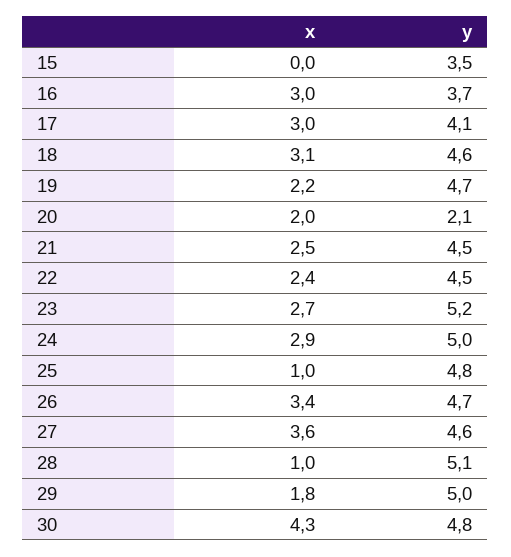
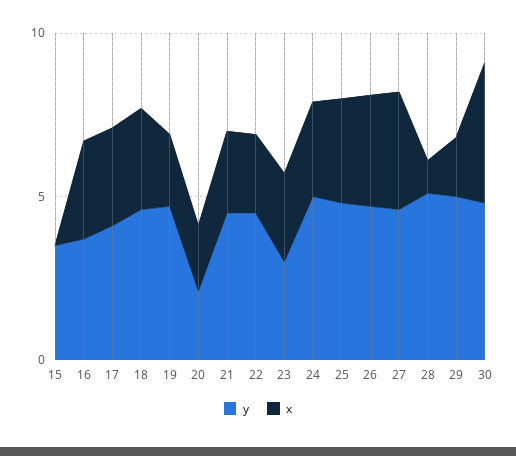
  {
    "x": {
      "15": 0,
      "16": 3,
      "17": 3,
      "18": 3.1,
      "19": 2.2,
      "20": 2,
      "21": 2.5,
      "22": 2.4,
      "23": 2.7,
      "24": 2.9,
-     "25": 1,
+     "25": 3,
      "26": 3.4,
      "27": 3.6,
      "28": 1,
      "29": 1.8,
      "30": 4.3
    },
    "y": {
      "15": 3.5,
      "16": 3.7,
      "17": 4.1,
      "18": 4.6,
      "19": 4.7,
      "20": 2.1,
      "21": 4.5,
      "22": 4.5,
-     "23": 5.2,
+     "23": 3,
      "24": 5,
      "25": 4.8,
      "26": 4.7,
      "27": 4.6,
      "28": 5.1,
      "29": 5,
      "30": 4.8
    }
  }

